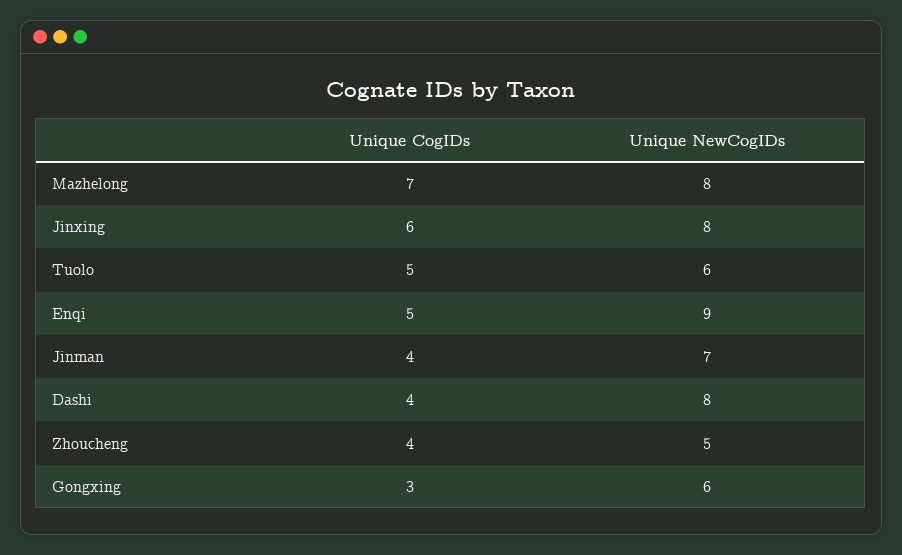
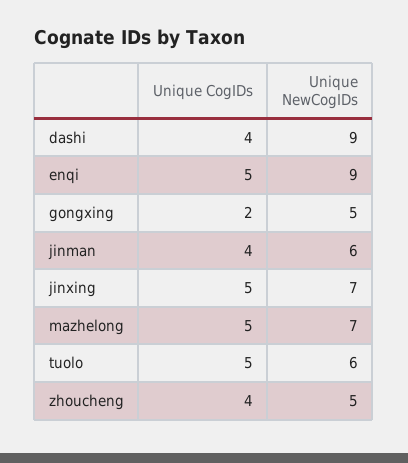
  {
    "Unique CogIDs": {
-     "Mazhelong": 7,
+     "Mazhelong": 5,
-     "Jinxing": 6,
+     "Jinxing": 5,
      "Tuolo": 5,
      "Enqi": 5,
      "Jinman": 4,
      "Dashi": 4,
      "Zhoucheng": 4,
-     "Gongxing": 3
+     "Gongxing": 2
    },
    "Unique NewCogIDs": {
-     "Mazhelong": 8,
+     "Mazhelong": 7,
-     "Jinxing": 8,
+     "Jinxing": 7,
      "Tuolo": 6,
      "Enqi": 9,
-     "Jinman": 7,
+     "Jinman": 6,
-     "Dashi": 8,
+     "Dashi": 9,
      "Zhoucheng": 5,
-     "Gongxing": 6
+     "Gongxing": 5
    }
  }

